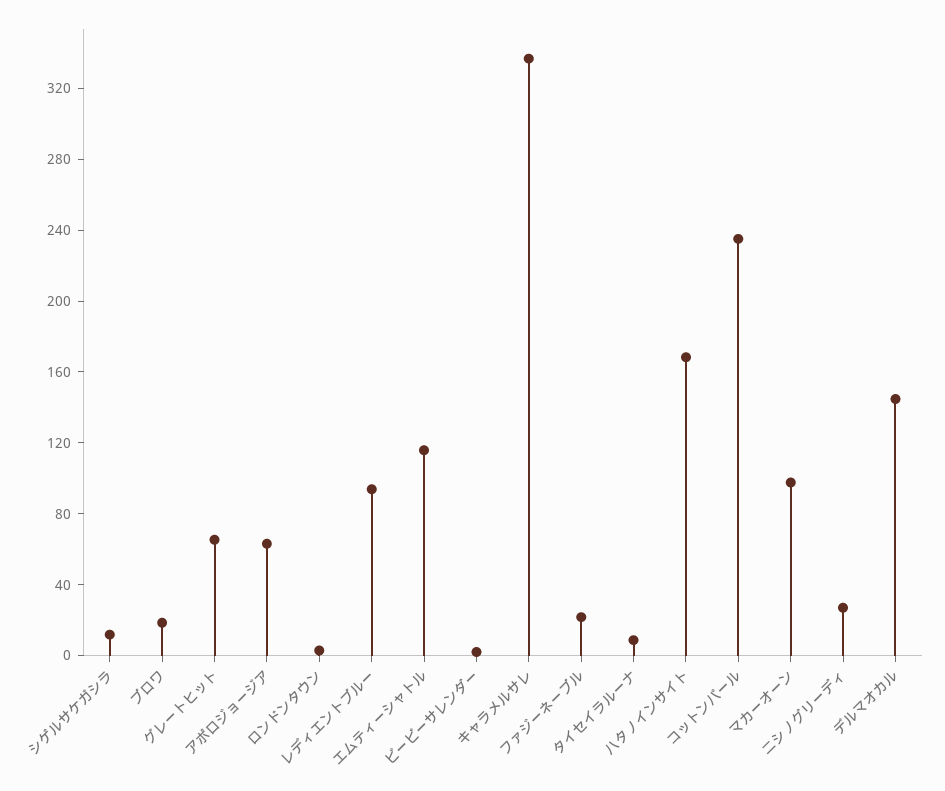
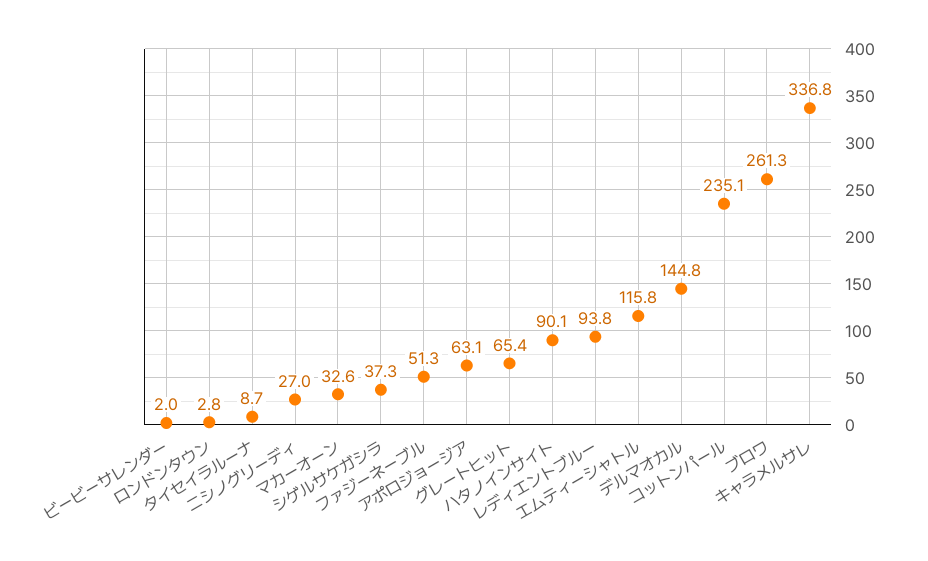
  {
-   "シゲルサケガシラ": 10,
+   "シゲルサケガシラ": 37.3,
-   "ブロワ": 20,
+   "ブロワ": 261.3,
    "グレートヒット": 65.4,
    "アポロジョージア": 63.1,
    "ロンドンタウン": 2.8,
    "レディエントブルー": 93.8,
    "エムティーシャトル": 115.8,
    "ビービーサレンダー": 2,
    "キャラメルサレ": 336.8,
-   "ファジーネーブル": 20,
+   "ファジーネーブル": 51.3,
    "タイセイラルーナ": 8.7,
-   "ハタノインサイト": 170,
+   "ハタノインサイト": 90.1,
    "コットンパール": 235.1,
-   "マカーオーン": 100,
+   "マカーオーン": 32.6,
    "ニシノグリーディ": 27,
    "デルマオカル": 144.8
  }

